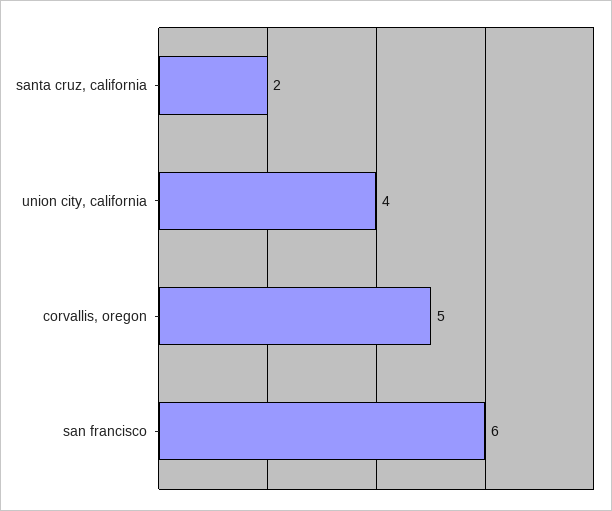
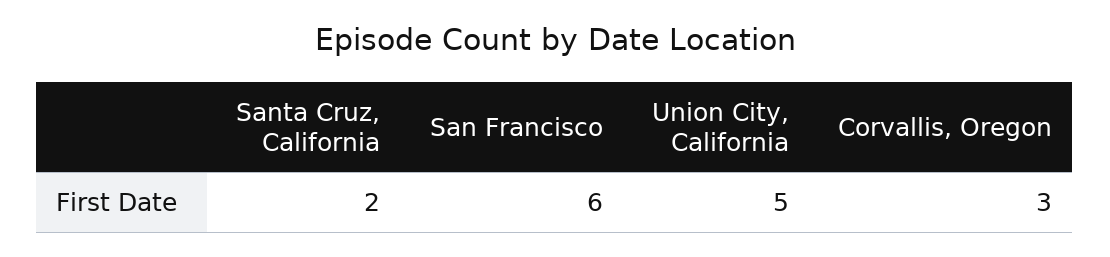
  {
    "santa cruz, california": 2,
-   "union city, california": 4,
+   "union city, california": 5,
-   "corvallis, oregon": 5,
+   "corvallis, oregon": 3,
    "san francisco": 6
  }

